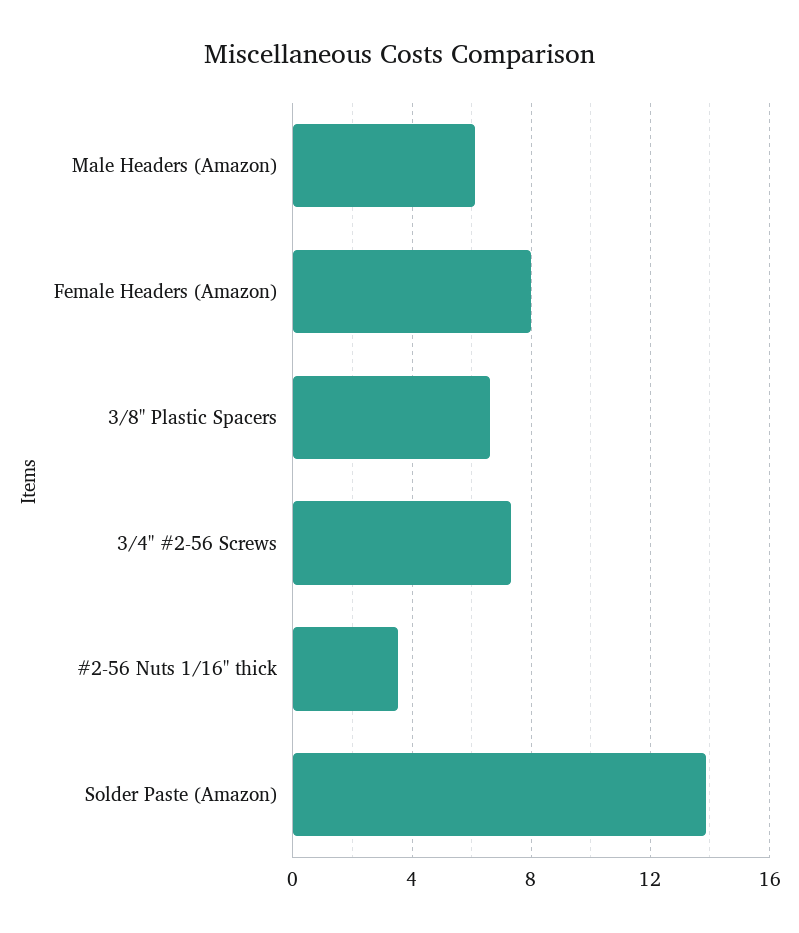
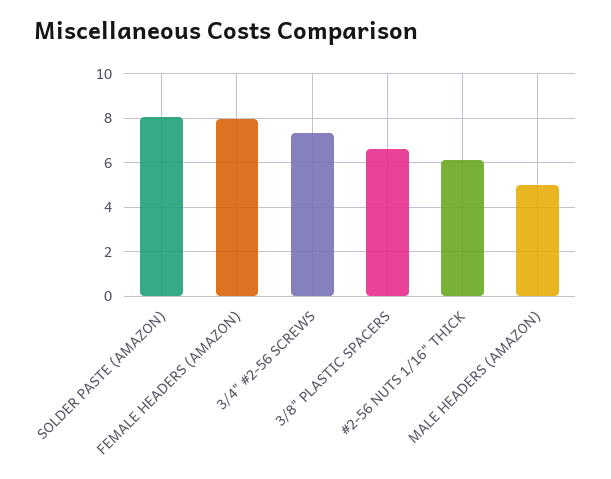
  {
-   "Male Headers (Amazon)": 6,
+   "Male Headers (Amazon)": 5,
    "Female Headers (Amazon)": 8,
    "3/8\" Plastic Spacers": 6.5,
    "3/4\" #2-56 Screws": 7.5,
-   "#2-56 Nuts 1/16\" thick": 3.5,
+   "#2-56 Nuts 1/16\" thick": 6,
-   "Solder Paste (Amazon)": 14
+   "Solder Paste (Amazon)": 8
  }

